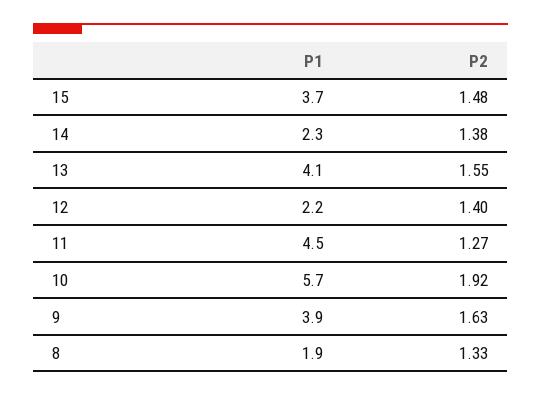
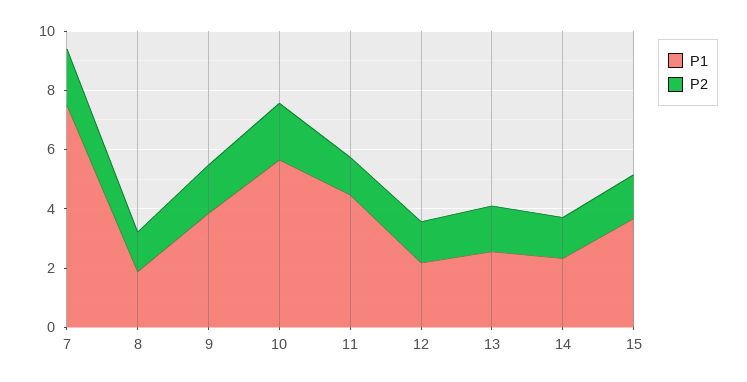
  {
    "P1": {
      "15": 3.7,
      "14": 2.3,
-     "13": 4.1,
+     "13": 2.5,
      "12": 2.2,
      "11": 4.5,
      "10": 5.7,
      "9": 3.9,
-     "8": 1.9
+     "8": 1.9,
+     "7": 7.5
    },
    "P2": {
      "15": 1.48,
      "14": 1.38,
      "13": 1.55,
      "12": 1.4,
      "11": 1.27,
      "10": 1.92,
      "9": 1.63,
-     "8": 1.33
+     "8": 1.33,
+     "7": 2
    }
  }

